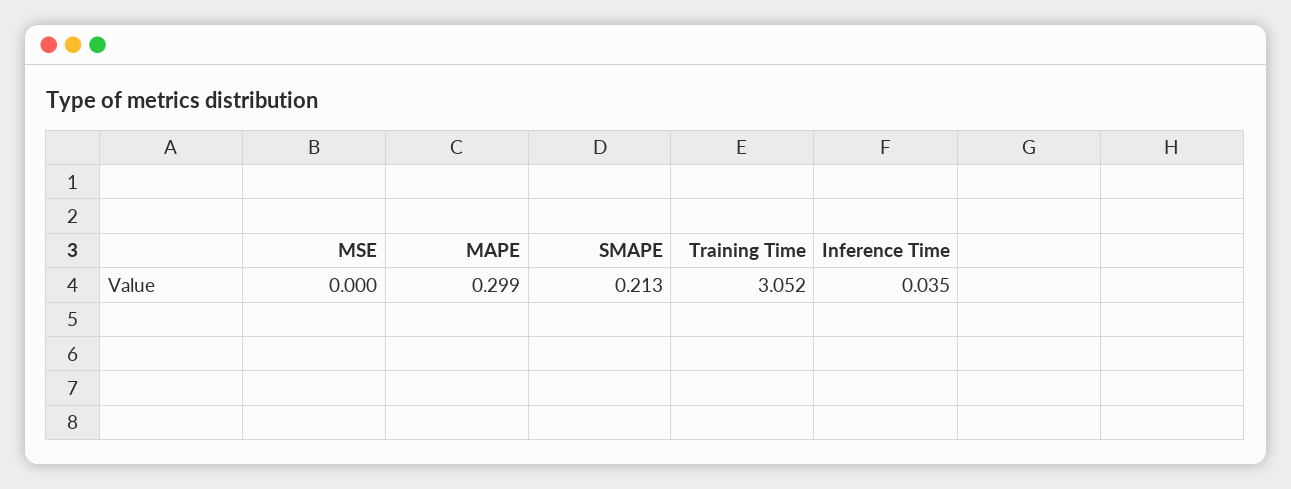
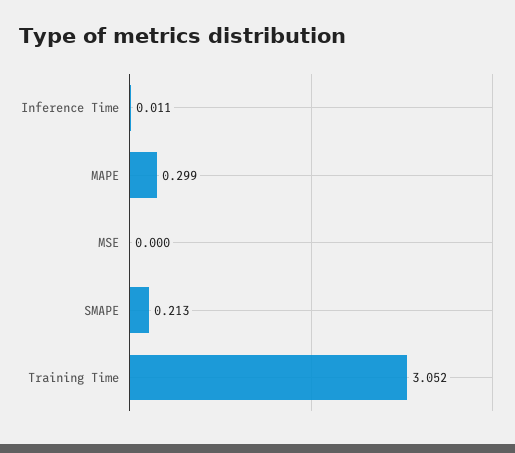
  {
    "MSE": 0,
    "MAPE": 0.299,
    "SMAPE": 0.213,
    "Training Time": 3.052,
-   "Inference Time": 0.035
+   "Inference Time": 0.011
  }

